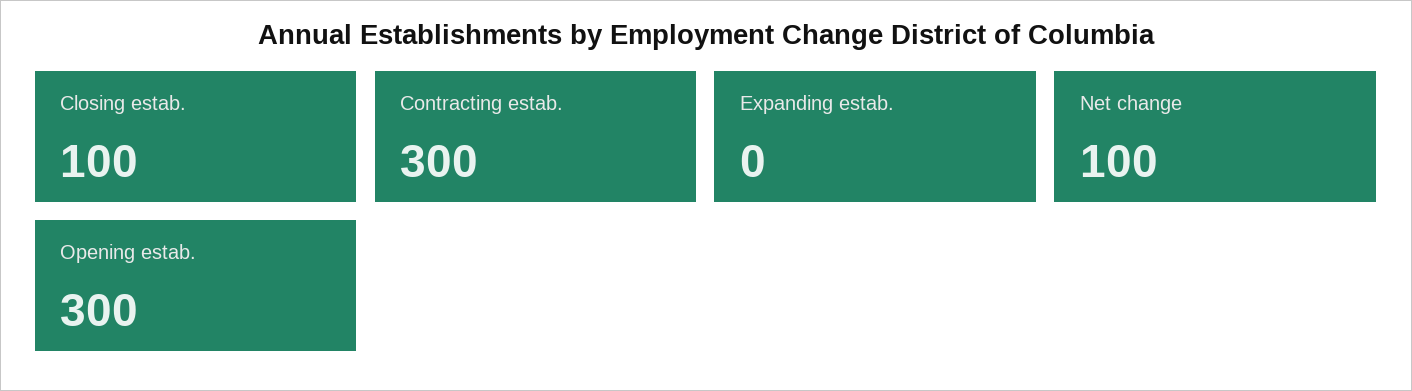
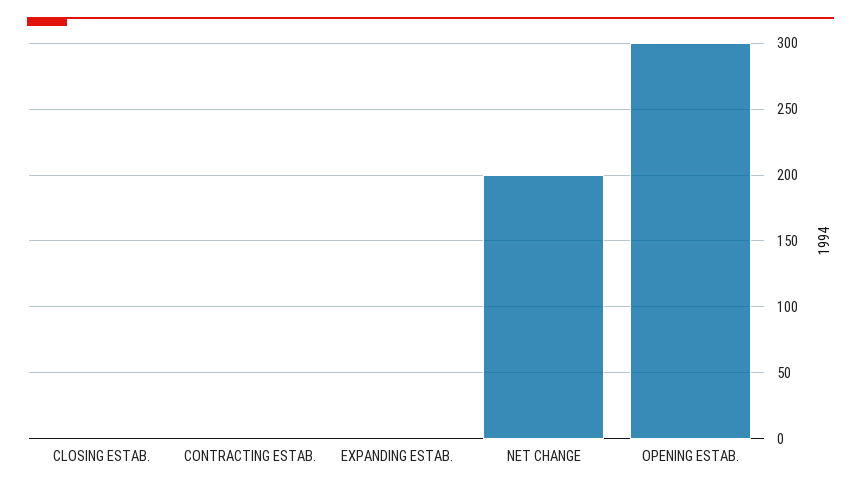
  {
-   "Closing estab.": 100,
+   "Closing estab.": 0,
-   "Contracting estab.": 300,
+   "Contracting estab.": 0,
    "Expanding estab.": 0,
-   "Net change": 100,
+   "Net change": 200,
    "Opening estab.": 300
  }

